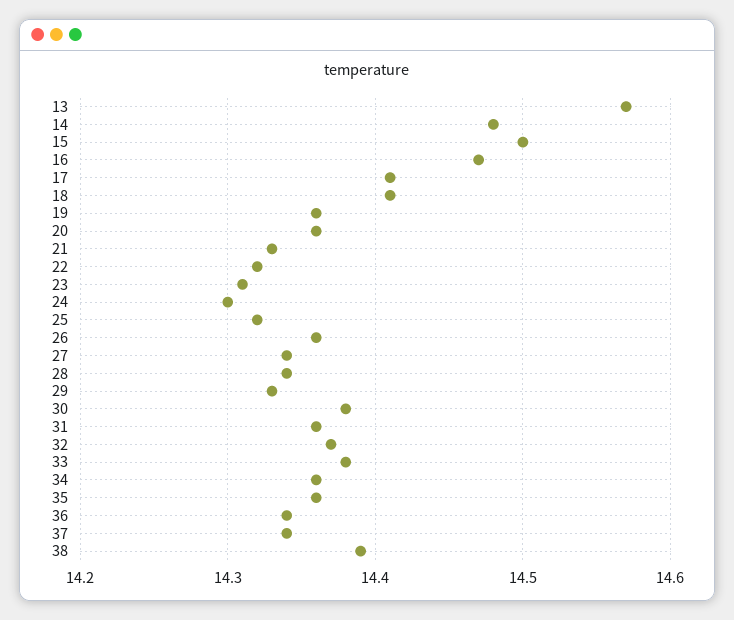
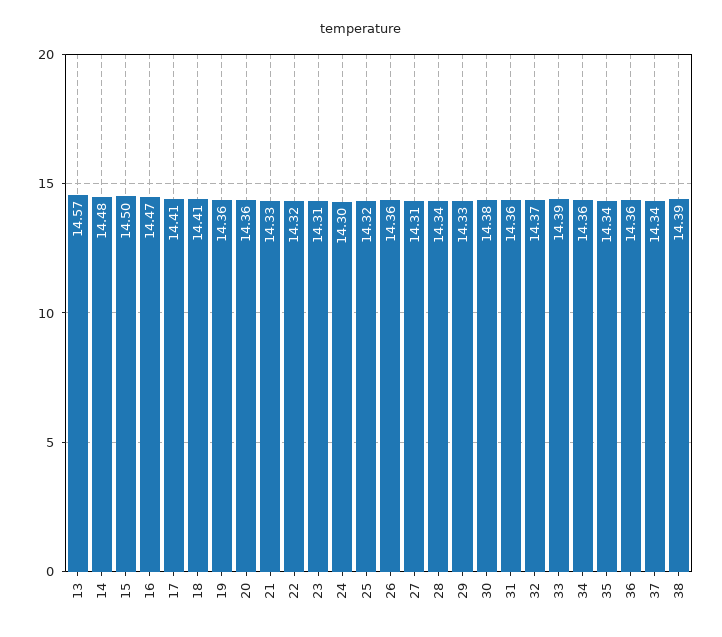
  {
    "13": 14.57,
    "14": 14.48,
    "15": 14.5,
    "16": 14.47,
    "17": 14.41,
    "18": 14.41,
    "19": 14.36,
    "20": 14.36,
    "21": 14.33,
    "22": 14.32,
    "23": 14.31,
    "24": 14.3,
    "25": 14.32,
    "26": 14.36,
-   "27": 14.34,
+   "27": 14.31,
    "28": 14.34,
    "29": 14.33,
    "30": 14.38,
    "31": 14.36,
    "32": 14.37,
-   "33": 14.38,
+   "33": 14.39,
    "34": 14.36,
-   "35": 14.36,
+   "35": 14.34,
-   "36": 14.34,
+   "36": 14.36,
    "37": 14.34,
    "38": 14.39
  }

